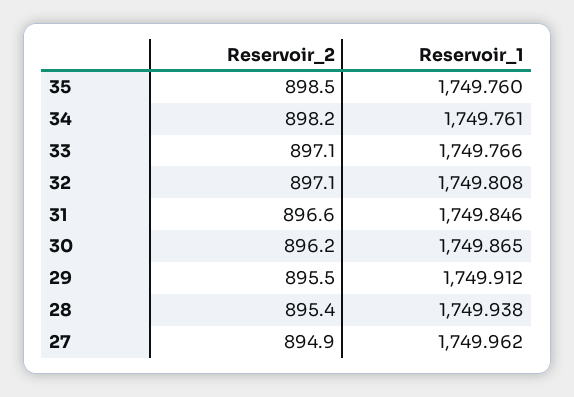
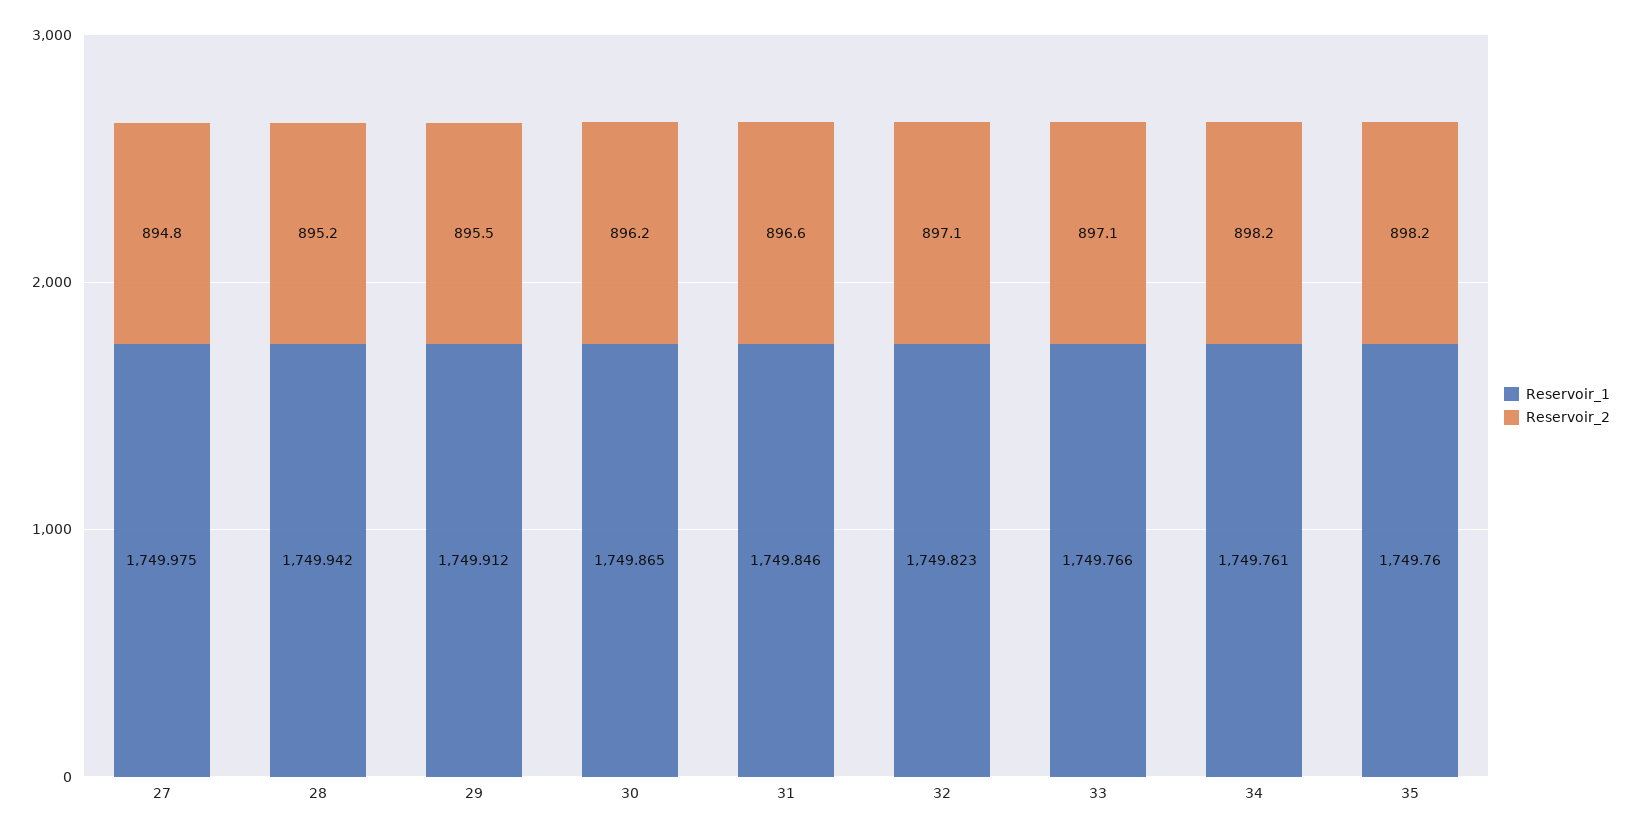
  {
    "Reservoir_2": {
-     "35": 898.5,
+     "35": 898.2,
      "34": 898.2,
      "33": 897.1,
      "32": 897.1,
      "31": 896.6,
      "30": 896.2,
      "29": 895.5,
-     "28": 895.4,
+     "28": 895.2,
-     "27": 894.9
+     "27": 894.8
    },
    "Reservoir_1": {
      "35": 1749.76,
      "34": 1749.761,
      "33": 1749.766,
-     "32": 1749.808,
+     "32": 1749.823,
      "31": 1749.846,
      "30": 1749.865,
      "29": 1749.912,
-     "28": 1749.938,
+     "28": 1749.942,
-     "27": 1749.962
+     "27": 1749.975
    }
  }

